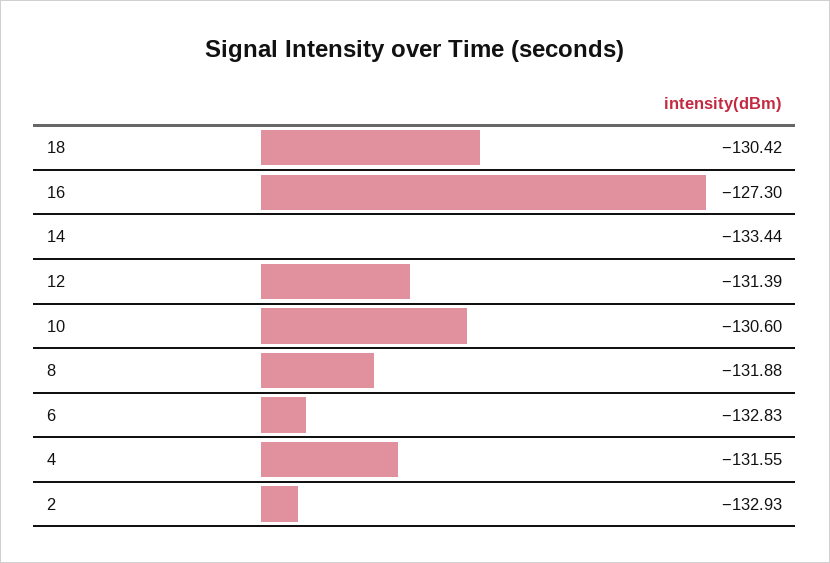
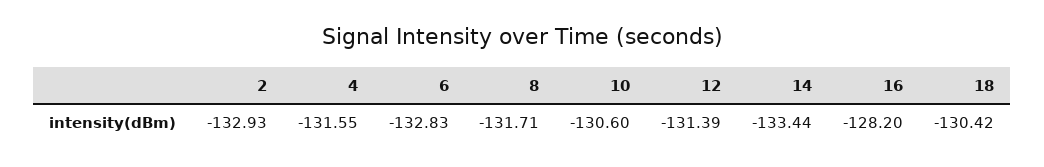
  {
    "18": -130.42,
-   "16": -127.3,
+   "16": -128.2,
    "14": -133.44,
    "12": -131.39,
    "10": -130.6,
-   "8": -131.88,
+   "8": -131.71,
    "6": -132.83,
    "4": -131.55,
    "2": -132.93
  }

